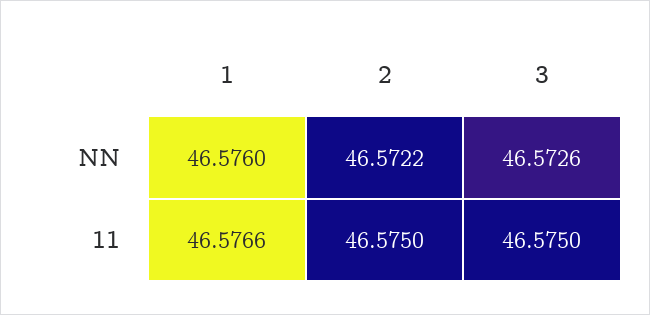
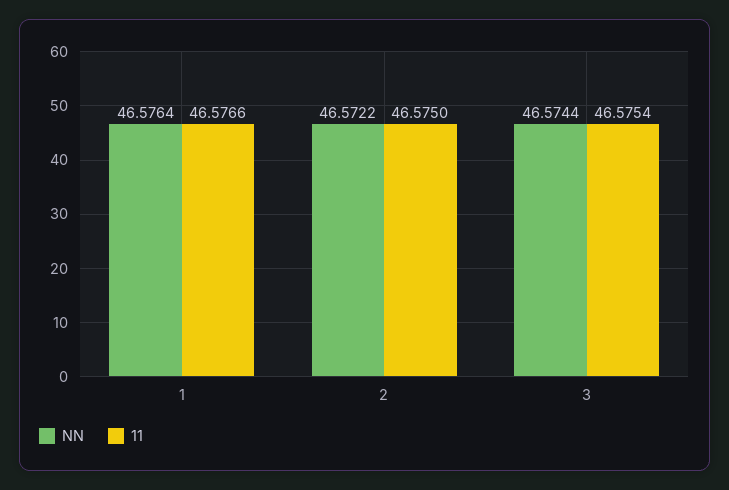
  {
    "NN": {
-     "1": 46.576,
+     "1": 46.5764,
      "2": 46.5722,
-     "3": 46.5726
+     "3": 46.5744
    },
    "11": {
      "1": 46.5766,
      "2": 46.575,
-     "3": 46.575
+     "3": 46.5754
    }
  }

